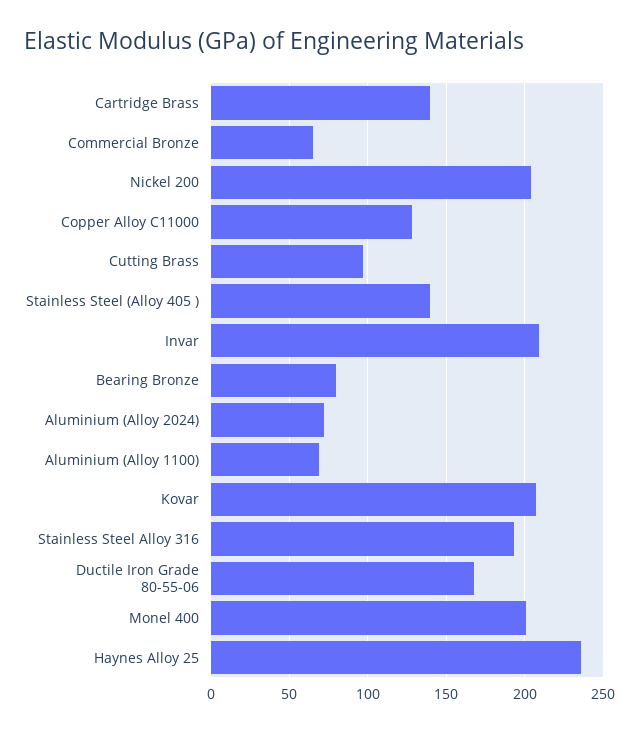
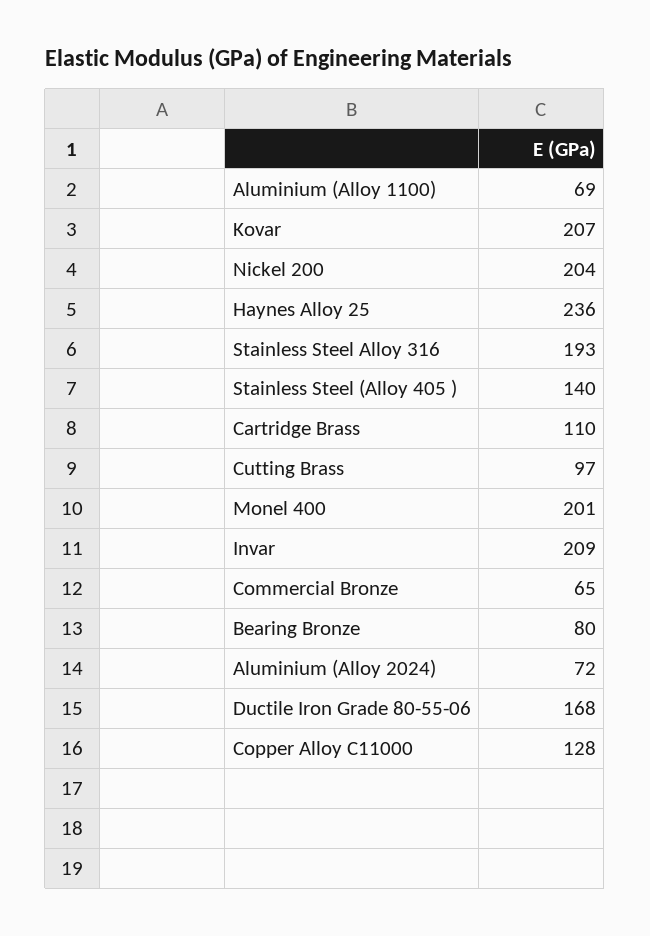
  {
-   "Cartridge Brass": 140,
+   "Cartridge Brass": 110,
    "Commercial Bronze": 65,
    "Nickel 200": 204,
    "Copper Alloy C11000": 128,
    "Cutting Brass": 97,
    "Stainless Steel (Alloy 405 )": 140,
    "Invar": 209,
    "Bearing Bronze": 80,
    "Aluminium (Alloy 2024)": 72,
    "Aluminium (Alloy 1100)": 69,
    "Kovar": 207,
    "Stainless Steel Alloy 316": 193,
    "Ductile Iron Grade 80-55-06": 168,
    "Monel 400": 201,
    "Haynes Alloy 25": 236
  }

